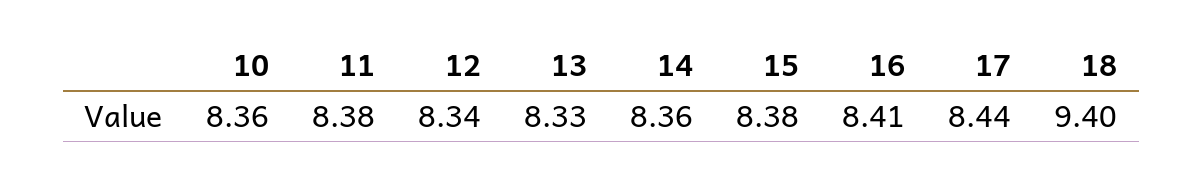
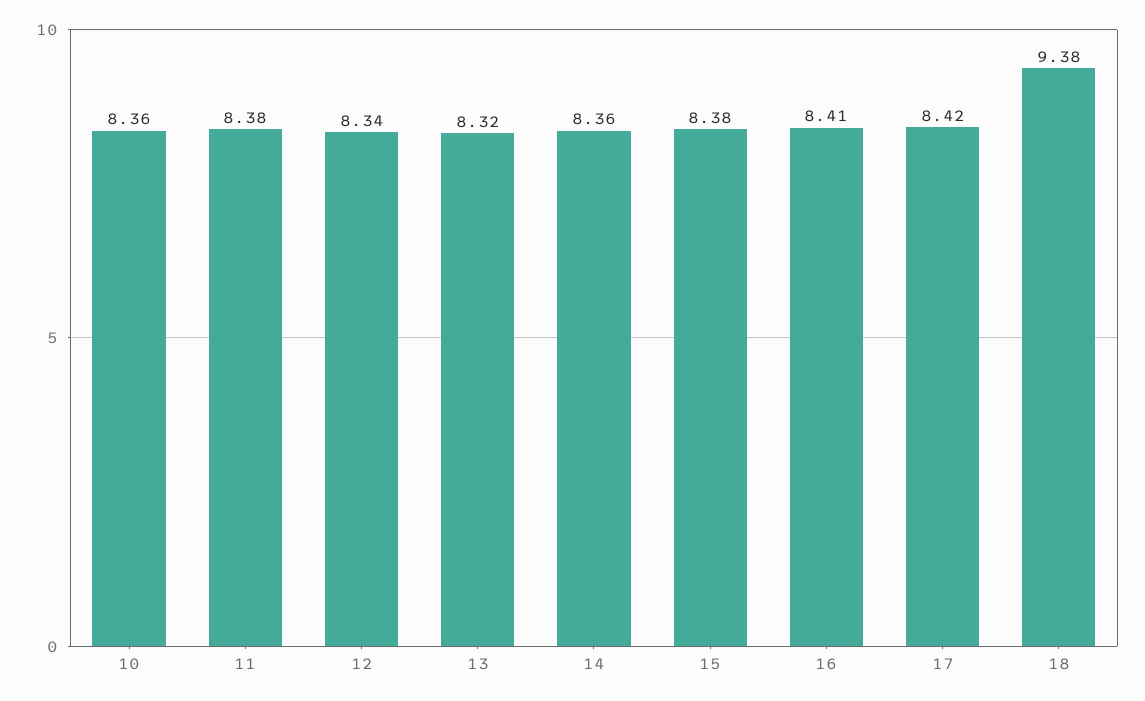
  {
    "10": 8.36,
    "11": 8.38,
    "12": 8.34,
-   "13": 8.33,
+   "13": 8.32,
    "14": 8.36,
    "15": 8.38,
    "16": 8.41,
-   "17": 8.44,
+   "17": 8.42,
-   "18": 9.4
+   "18": 9.38
  }

